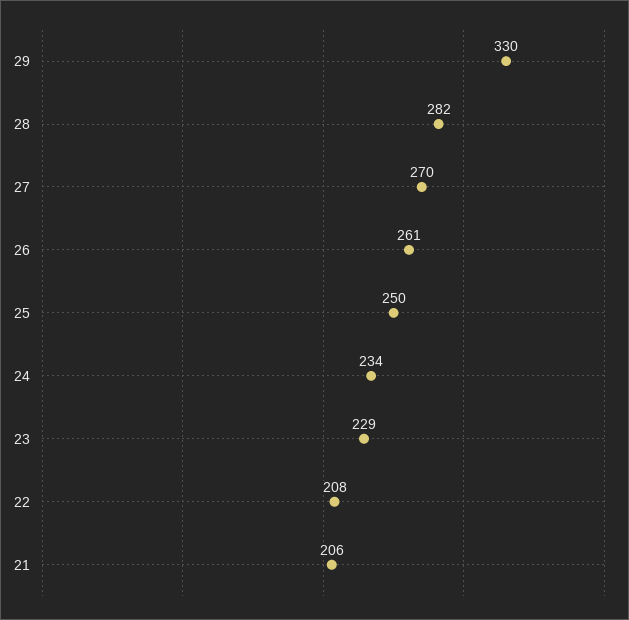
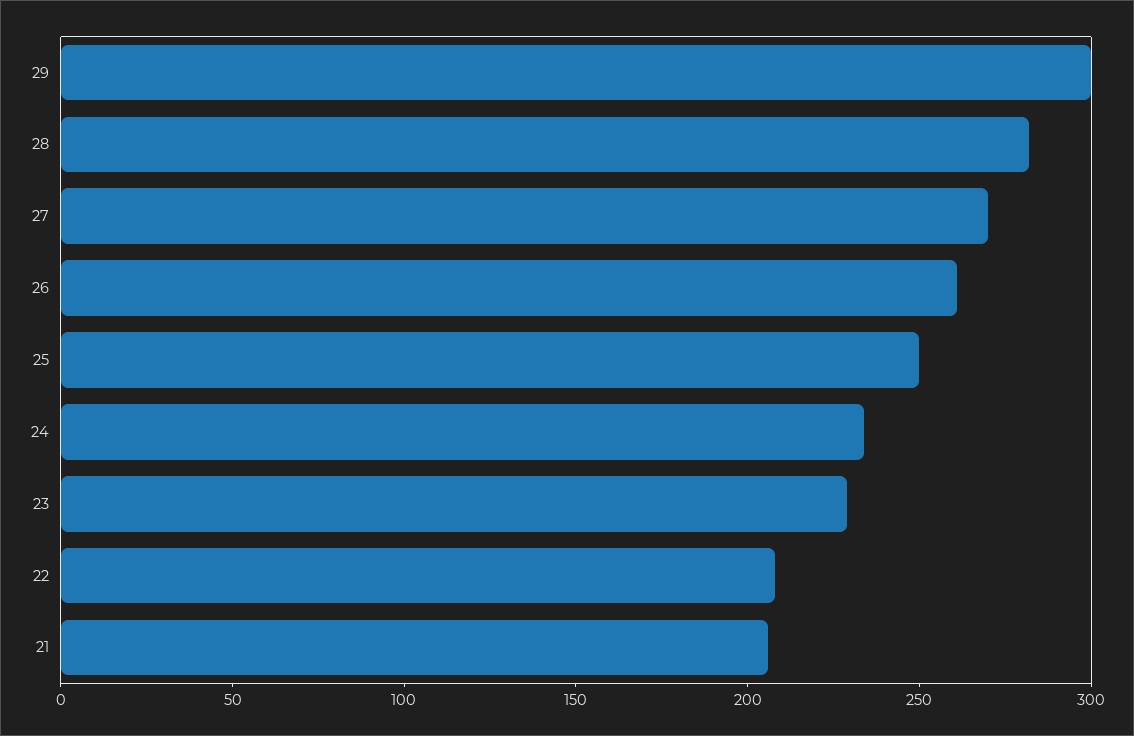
  {
-   "29": 330,
+   "29": 300,
    "28": 282,
    "27": 270,
    "26": 261,
    "25": 250,
    "24": 234,
    "23": 229,
    "22": 208,
    "21": 206
  }

